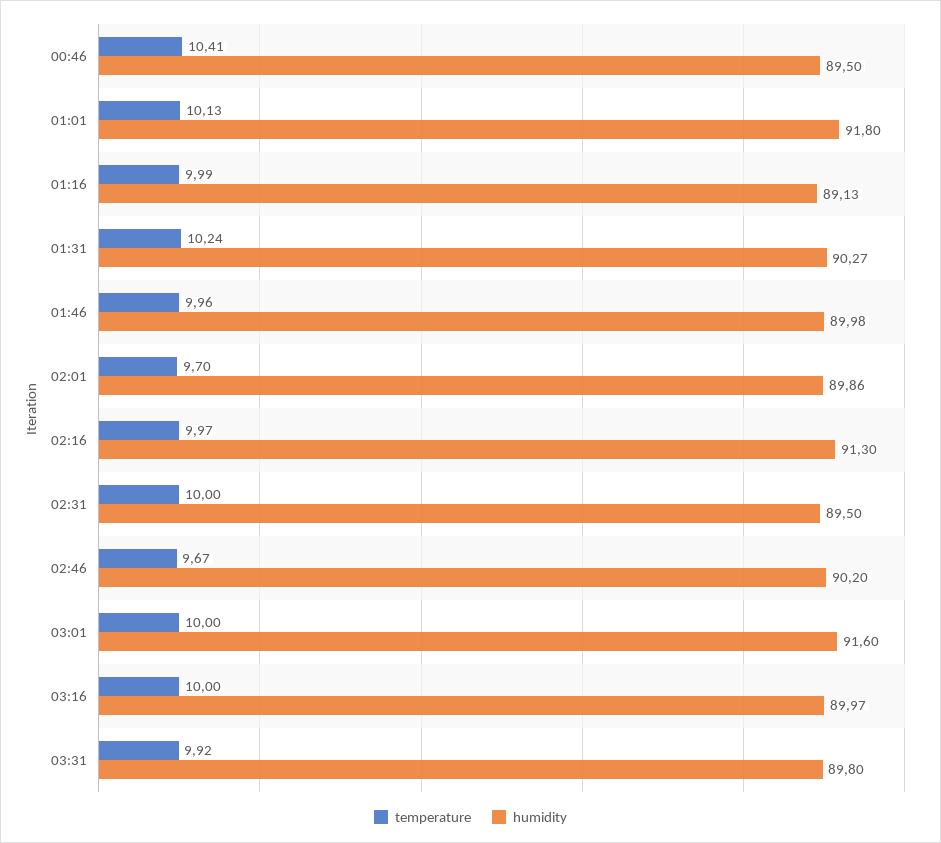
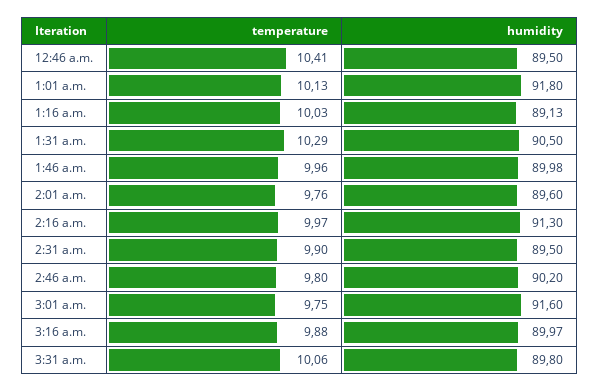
  {
    "temperature": {
      "00:46": 10.41,
      "01:01": 10.13,
-     "01:16": 9.99,
+     "01:16": 10.03,
-     "01:31": 10.24,
+     "01:31": 10.29,
      "01:46": 9.96,
-     "02:01": 9.7,
+     "02:01": 9.76,
      "02:16": 9.97,
-     "02:31": 10,
+     "02:31": 9.9,
-     "02:46": 9.67,
+     "02:46": 9.8,
-     "03:01": 10,
+     "03:01": 9.75,
-     "03:16": 10,
+     "03:16": 9.88,
-     "03:31": 9.92
+     "03:31": 10.06
    },
    "humidity": {
      "00:46": 89.5,
      "01:01": 91.8,
      "01:16": 89.13,
-     "01:31": 90.27,
+     "01:31": 90.5,
      "01:46": 89.98,
-     "02:01": 89.86,
+     "02:01": 89.6,
      "02:16": 91.3,
      "02:31": 89.5,
      "02:46": 90.2,
      "03:01": 91.6,
      "03:16": 89.97,
      "03:31": 89.8
    }
  }

